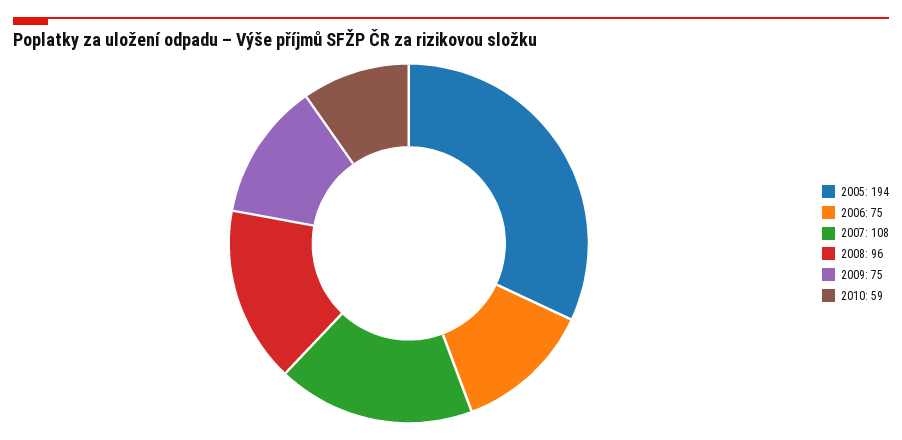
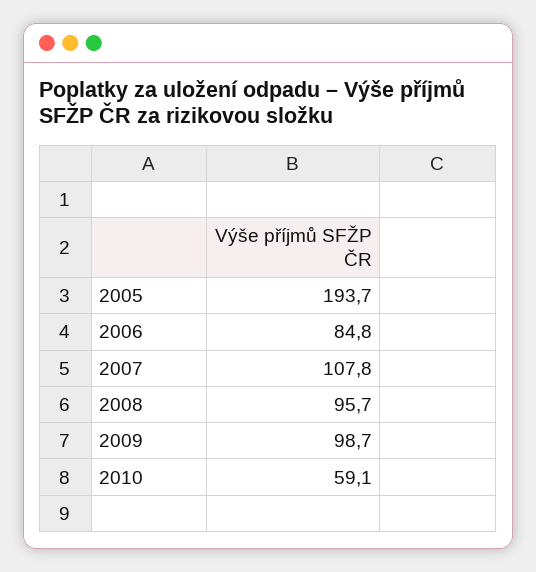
  {
    "2005": 193.7,
-   "2006": 75,
+   "2006": 84.8,
    "2007": 107.8,
    "2008": 95.7,
-   "2009": 75,
+   "2009": 98.7,
    "2010": 59.1
  }

